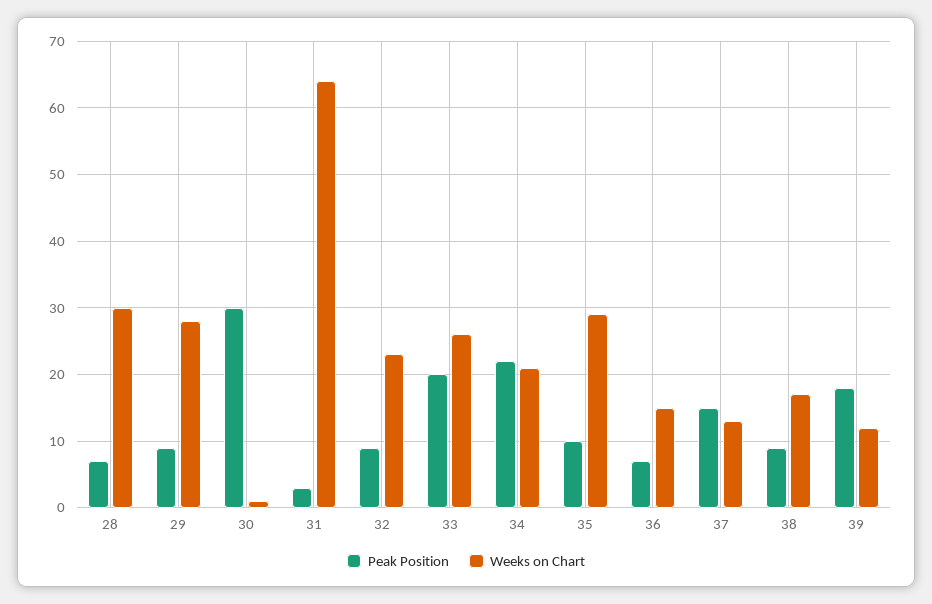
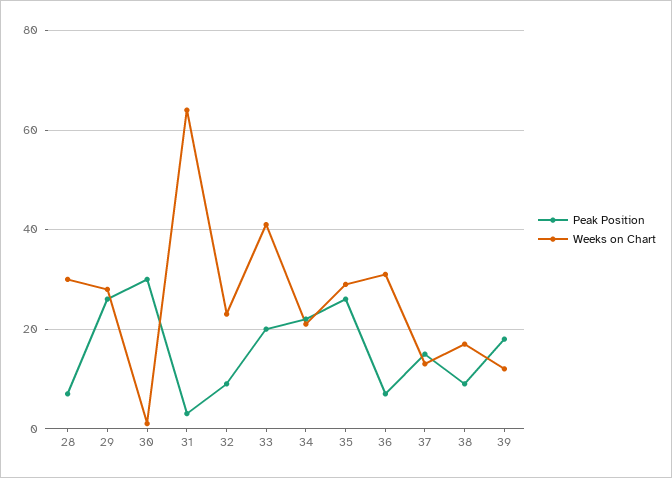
  {
    "Peak Position": {
      "28": 7,
-     "29": 9,
+     "29": 25,
      "30": 30,
      "31": 3,
      "32": 9,
      "33": 20,
      "34": 22,
-     "35": 10,
+     "35": 25,
      "36": 7,
      "37": 15,
      "38": 9,
      "39": 18
    },
    "Weeks on Chart": {
      "28": 30,
      "29": 28,
      "30": 1,
      "31": 64,
      "32": 23,
-     "33": 26,
+     "33": 40,
      "34": 21,
      "35": 29,
-     "36": 15,
+     "36": 30,
      "37": 13,
      "38": 17,
      "39": 12
    }
  }

